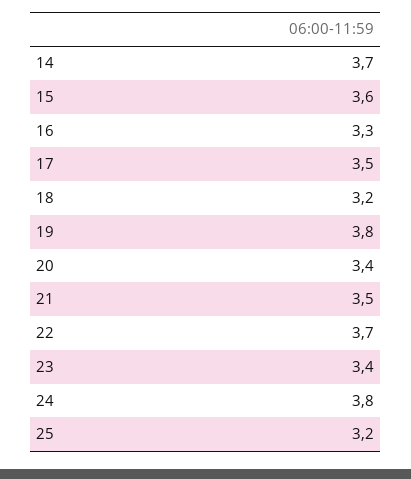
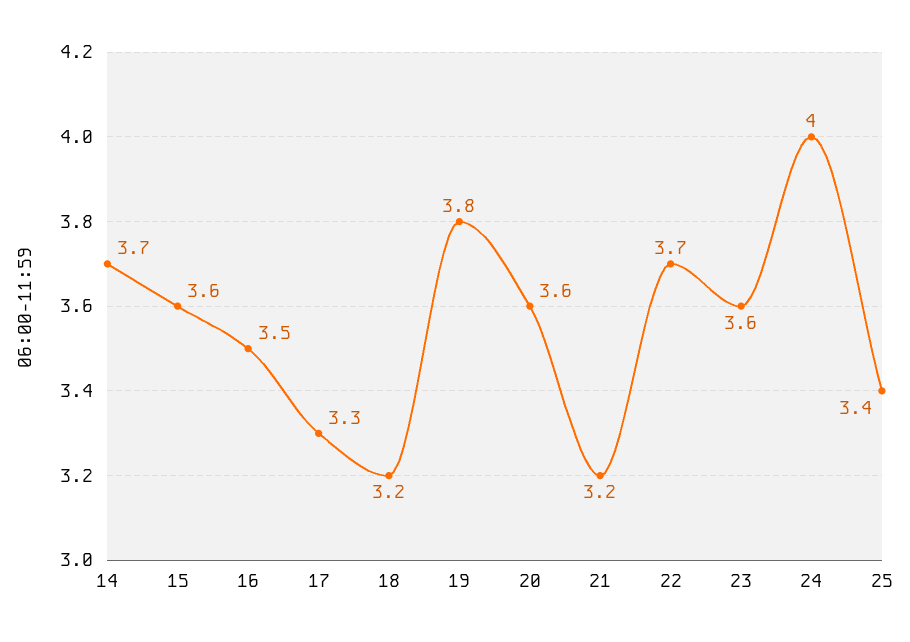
  {
    "14": 3.7,
    "15": 3.6,
-   "16": 3.3,
+   "16": 3.5,
-   "17": 3.5,
+   "17": 3.3,
    "18": 3.2,
    "19": 3.8,
-   "20": 3.4,
+   "20": 3.6,
-   "21": 3.5,
+   "21": 3.2,
    "22": 3.7,
-   "23": 3.4,
+   "23": 3.6,
-   "24": 3.8,
+   "24": 4,
-   "25": 3.2
+   "25": 3.4
  }

